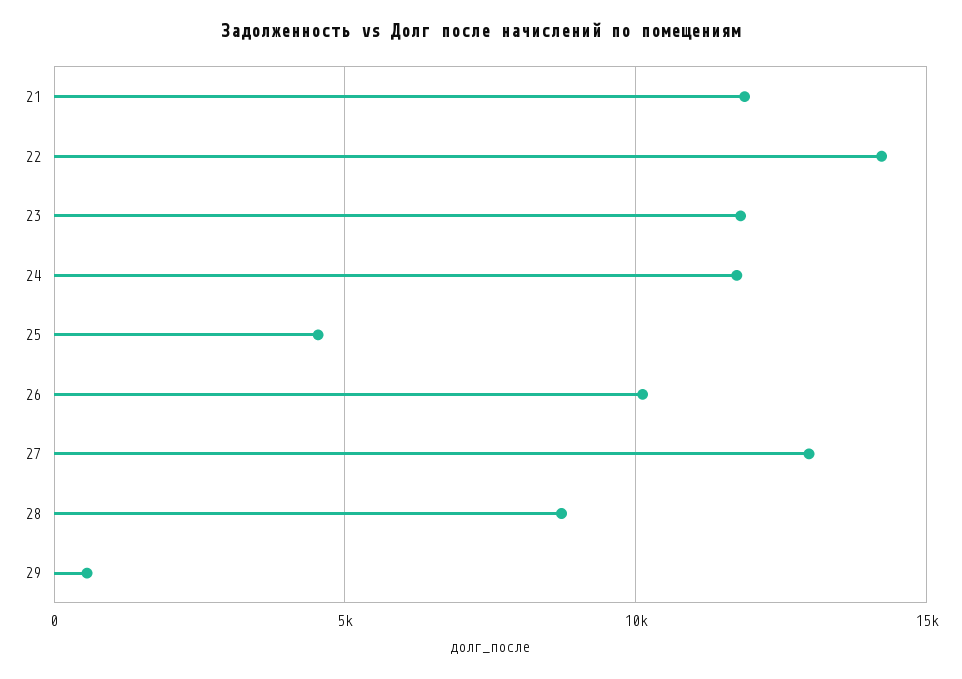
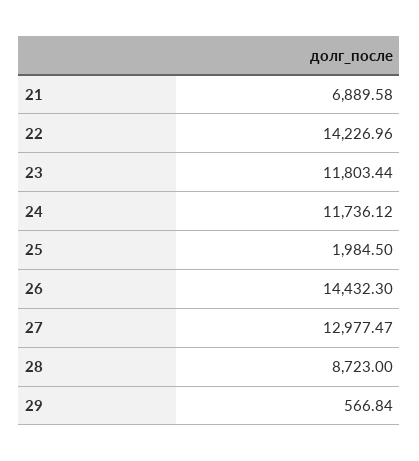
  {
-   "21": 12000,
+   "21": 6889.58,
    "22": 14226.96,
    "23": 11803.44,
    "24": 11736.12,
-   "25": 4500,
+   "25": 1984.5,
-   "26": 10000,
+   "26": 14432.3,
    "27": 12977.47,
    "28": 8723,
    "29": 566.84
  }

